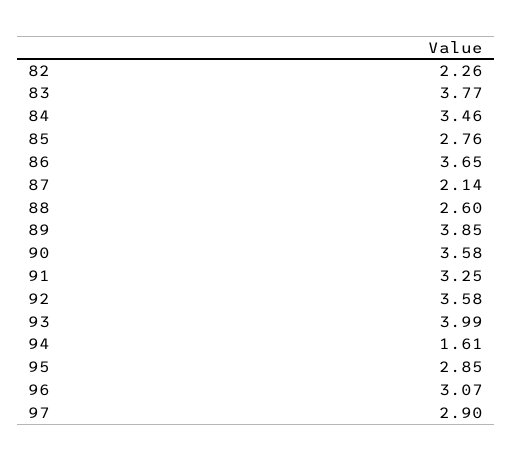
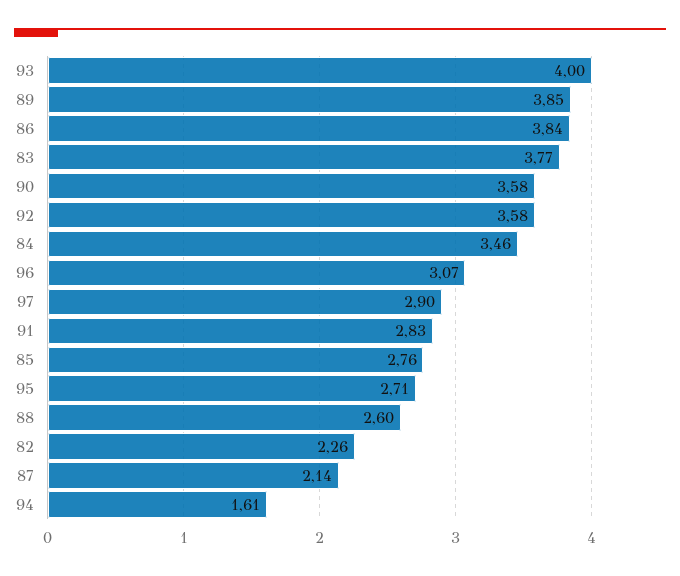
  {
    "82": 2.26,
    "83": 3.77,
    "84": 3.46,
    "85": 2.76,
-   "86": 3.65,
+   "86": 3.84,
    "87": 2.14,
    "88": 2.6,
    "89": 3.85,
    "90": 3.58,
-   "91": 3.25,
+   "91": 2.83,
    "92": 3.58,
-   "93": 3.99,
+   "93": 4,
    "94": 1.61,
-   "95": 2.85,
+   "95": 2.71,
    "96": 3.07,
    "97": 2.9
  }

